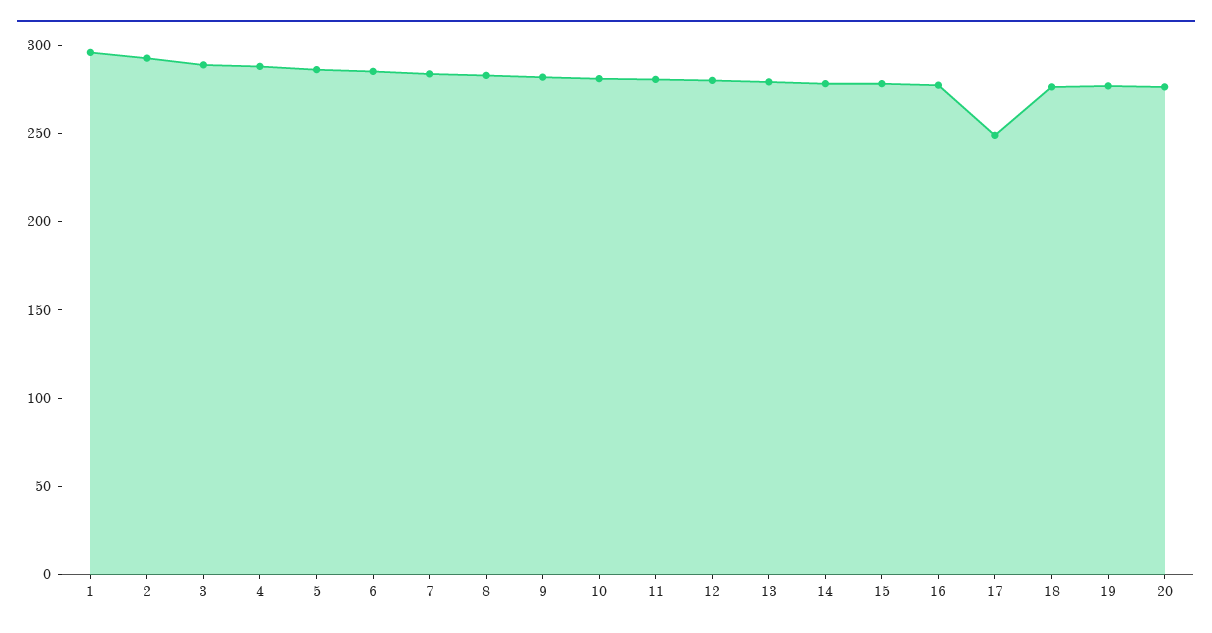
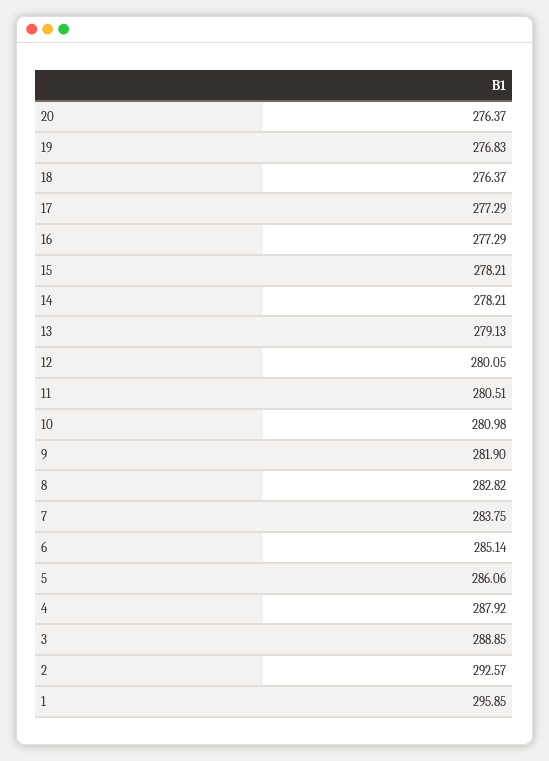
  {
    "1": 295.85,
    "2": 292.57,
    "3": 288.85,
    "4": 287.92,
    "5": 286.06,
    "6": 285.14,
    "7": 283.75,
    "8": 282.82,
    "9": 281.9,
    "10": 280.98,
    "11": 280.51,
    "12": 280.05,
    "13": 279.13,
    "14": 278.21,
    "15": 278.21,
    "16": 277.29,
-   "17": 250,
+   "17": 277.29,
    "18": 276.37,
    "19": 276.83,
    "20": 276.37
  }

